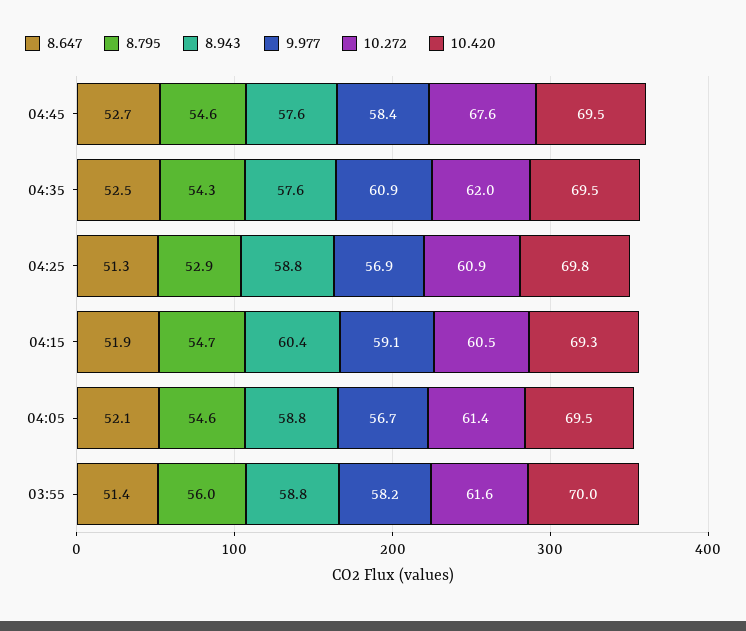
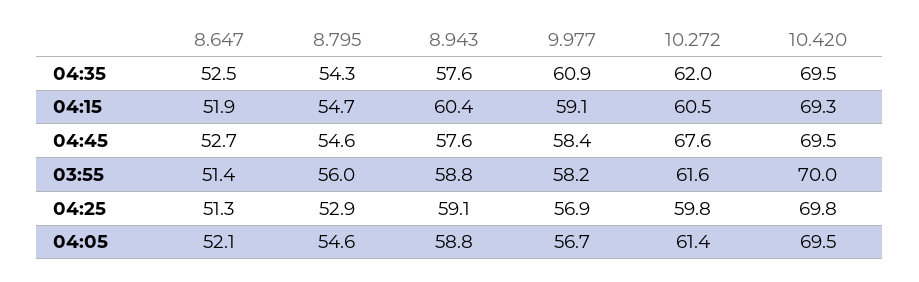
  {
    "8.647": {
      "04:45": 52.7,
      "04:35": 52.5,
      "04:25": 51.3,
      "04:15": 51.9,
      "04:05": 52.1,
      "03:55": 51.4
    },
    "8.795": {
      "04:45": 54.6,
      "04:35": 54.3,
      "04:25": 52.9,
      "04:15": 54.7,
      "04:05": 54.6,
      "03:55": 56
    },
    "8.943": {
      "04:45": 57.6,
      "04:35": 57.6,
-     "04:25": 58.8,
+     "04:25": 59.1,
      "04:15": 60.4,
      "04:05": 58.8,
      "03:55": 58.8
    },
    "9.977": {
      "04:45": 58.4,
      "04:35": 60.9,
      "04:25": 56.9,
      "04:15": 59.1,
      "04:05": 56.7,
      "03:55": 58.2
    },
    "10.272": {
      "04:45": 67.6,
      "04:35": 62,
-     "04:25": 60.9,
+     "04:25": 59.8,
      "04:15": 60.5,
      "04:05": 61.4,
      "03:55": 61.6
    },
    "10.420": {
      "04:45": 69.5,
      "04:35": 69.5,
      "04:25": 69.8,
      "04:15": 69.3,
      "04:05": 69.5,
      "03:55": 70
    }
  }

